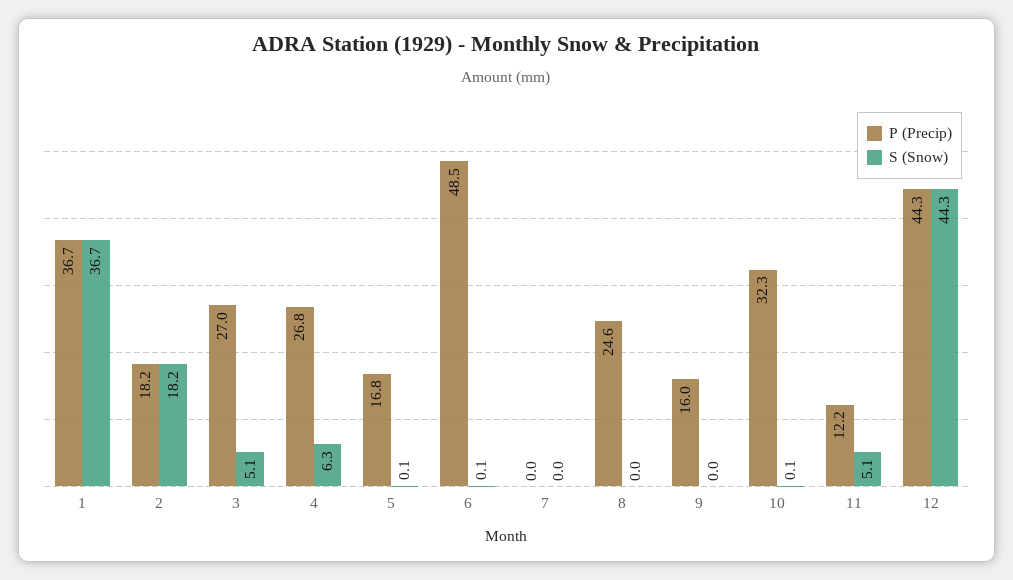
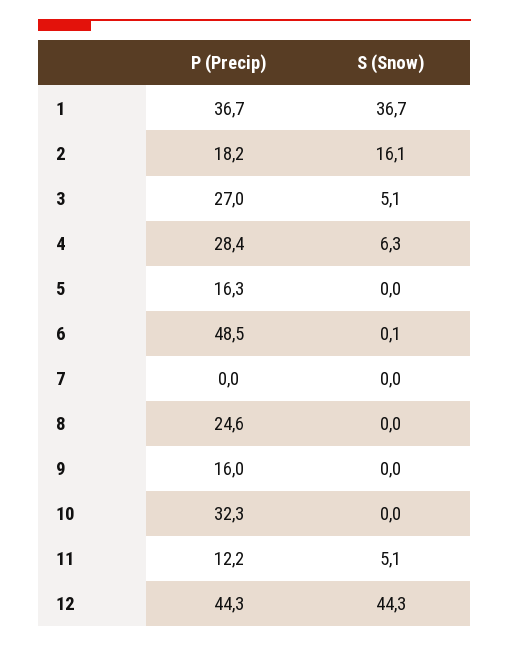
  {
    "P (Precip)": {
      "1": 36.7,
      "2": 18.2,
      "3": 27,
-     "4": 26.8,
+     "4": 28.4,
-     "5": 16.8,
+     "5": 16.3,
      "6": 48.5,
      "7": 0,
      "8": 24.6,
      "9": 16,
      "10": 32.3,
      "11": 12.2,
      "12": 44.3
    },
    "S (Snow)": {
      "1": 36.7,
-     "2": 18.2,
+     "2": 16.1,
      "3": 5.1,
      "4": 6.3,
-     "5": 0.1,
+     "5": 0,
      "6": 0.1,
      "7": 0,
      "8": 0,
      "9": 0,
-     "10": 0.1,
+     "10": 0,
      "11": 5.1,
      "12": 44.3
    }
  }

